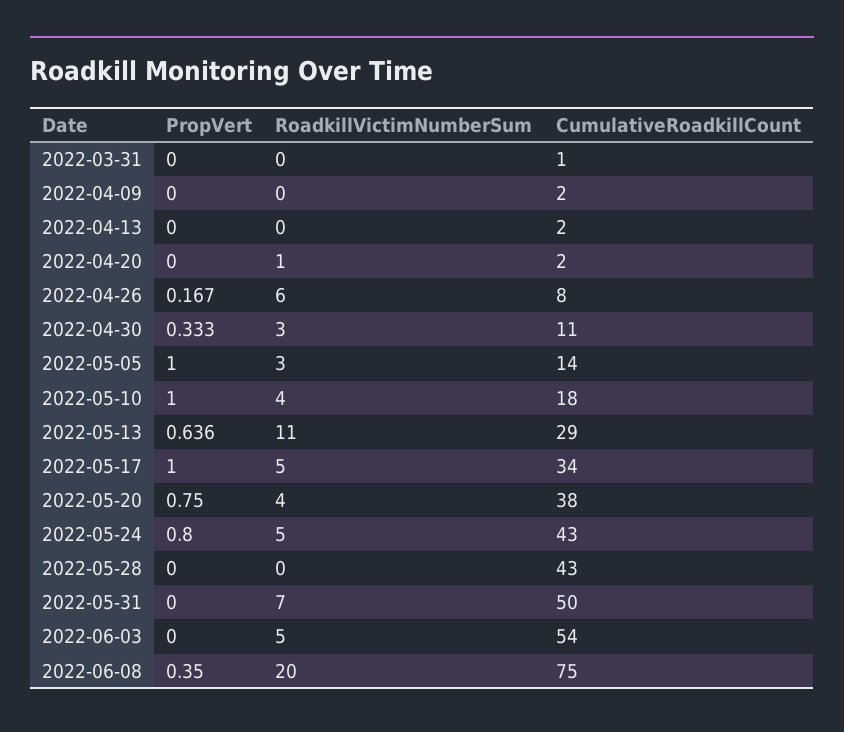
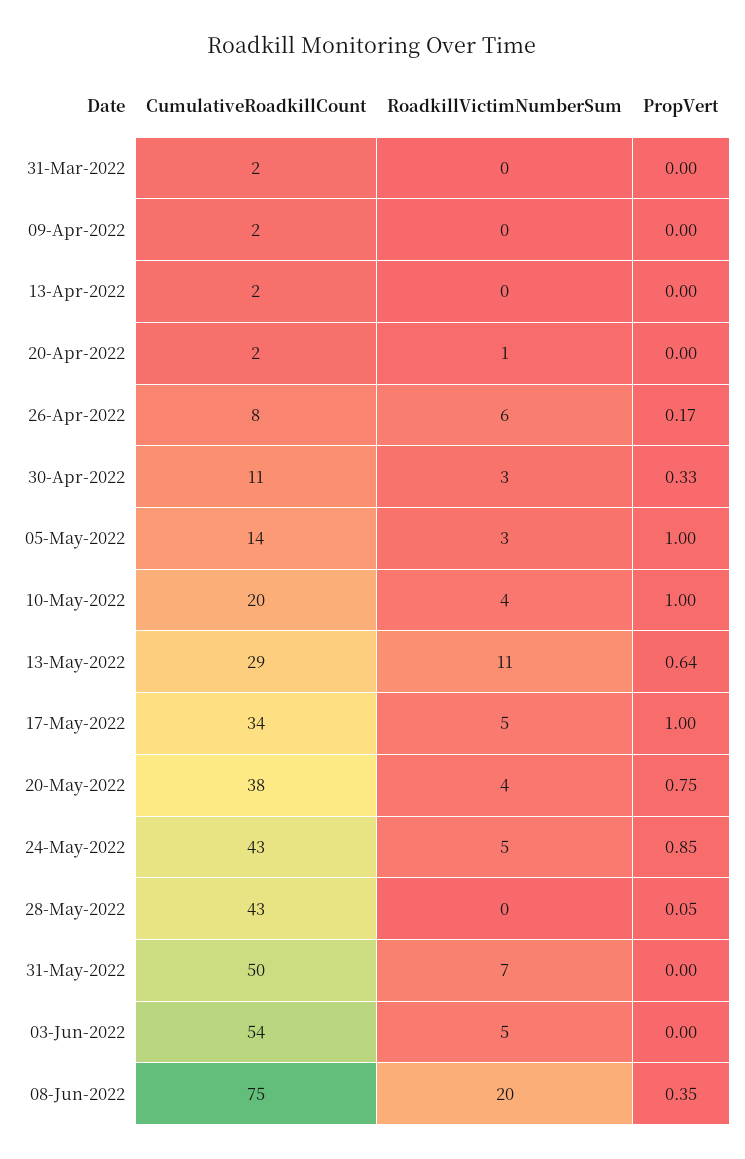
  {
    "PropVert": {
      "2022-03-31": 0,
      "2022-04-09": 0,
      "2022-04-13": 0,
      "2022-04-20": 0,
      "2022-04-26": 0.167,
      "2022-04-30": 0.333,
      "2022-05-05": 1,
      "2022-05-10": 1,
      "2022-05-13": 0.636,
      "2022-05-17": 1,
      "2022-05-20": 0.75,
-     "2022-05-24": 0.8,
+     "2022-05-24": 0.85,
-     "2022-05-28": 0,
+     "2022-05-28": 0.05,
      "2022-05-31": 0,
      "2022-06-03": 0,
      "2022-06-08": 0.35
    },
    "RoadkillVictimNumberSum": {
      "2022-03-31": 0,
      "2022-04-09": 0,
      "2022-04-13": 0,
      "2022-04-20": 1,
      "2022-04-26": 6,
      "2022-04-30": 3,
      "2022-05-05": 3,
      "2022-05-10": 4,
      "2022-05-13": 11,
      "2022-05-17": 5,
      "2022-05-20": 4,
      "2022-05-24": 5,
      "2022-05-28": 0,
      "2022-05-31": 7,
      "2022-06-03": 5,
      "2022-06-08": 20
    },
    "CumulativeRoadkillCount": {
-     "2022-03-31": 1,
+     "2022-03-31": 2,
      "2022-04-09": 2,
      "2022-04-13": 2,
      "2022-04-20": 2,
      "2022-04-26": 8,
      "2022-04-30": 11,
      "2022-05-05": 14,
-     "2022-05-10": 18,
+     "2022-05-10": 20,
      "2022-05-13": 29,
      "2022-05-17": 34,
      "2022-05-20": 38,
      "2022-05-24": 43,
      "2022-05-28": 43,
      "2022-05-31": 50,
      "2022-06-03": 54,
      "2022-06-08": 75
    }
  }

